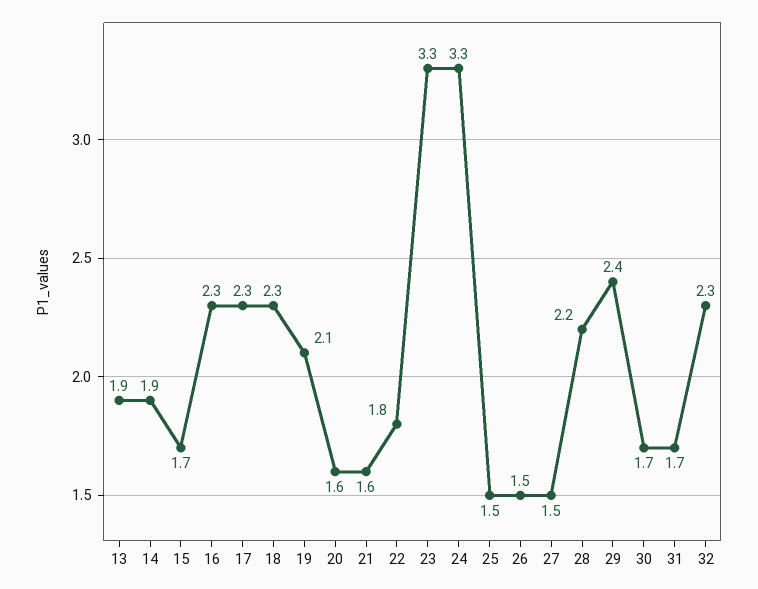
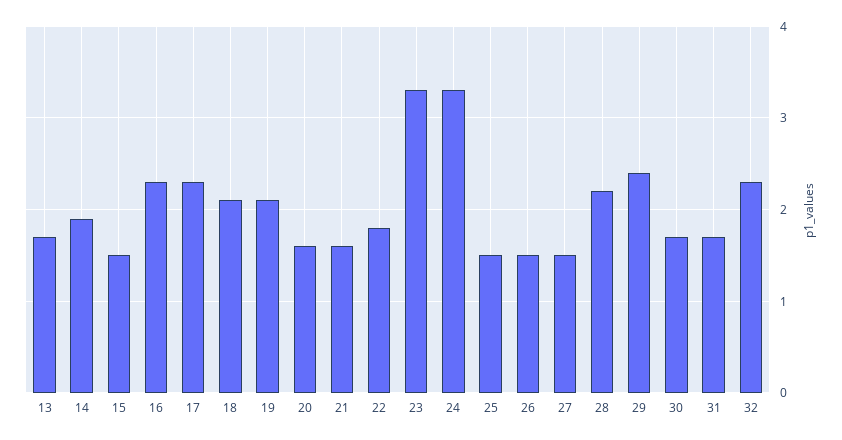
  {
-   "13": 1.9,
+   "13": 1.7,
    "14": 1.9,
-   "15": 1.7,
+   "15": 1.5,
    "16": 2.3,
    "17": 2.3,
-   "18": 2.3,
+   "18": 2.1,
    "19": 2.1,
    "20": 1.6,
    "21": 1.6,
    "22": 1.8,
    "23": 3.3,
    "24": 3.3,
    "25": 1.5,
    "26": 1.5,
    "27": 1.5,
    "28": 2.2,
    "29": 2.4,
    "30": 1.7,
    "31": 1.7,
    "32": 2.3
  }

